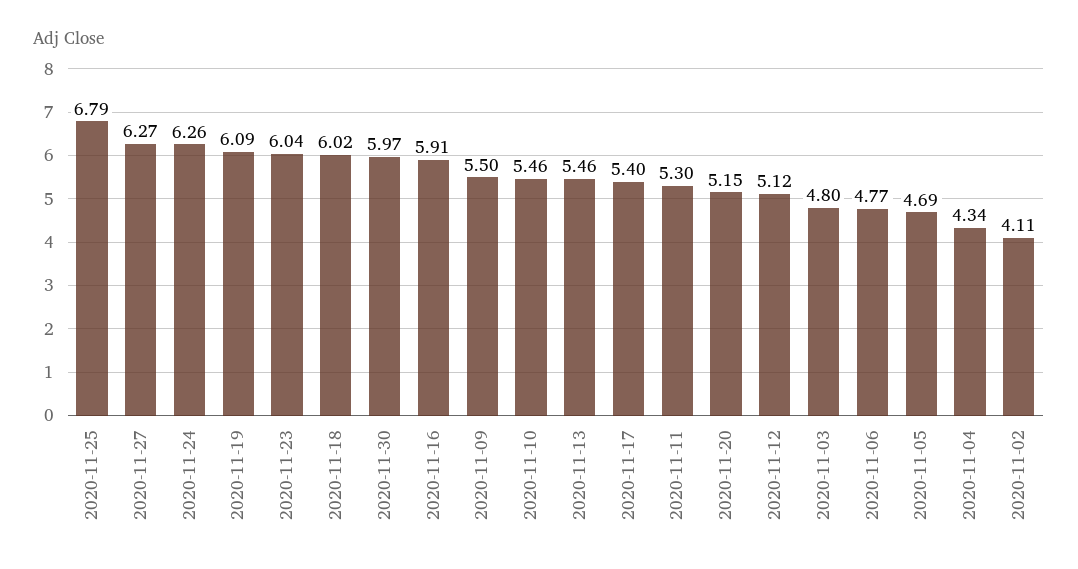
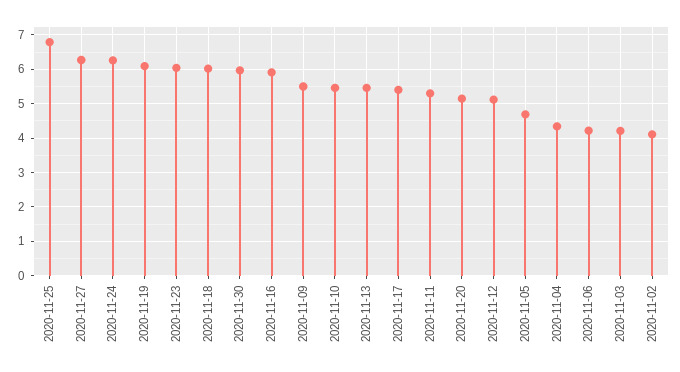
  {
    "2020-11-25": 6.79,
    "2020-11-27": 6.27,
    "2020-11-24": 6.26,
    "2020-11-19": 6.09,
    "2020-11-23": 6.04,
    "2020-11-18": 6.02,
    "2020-11-30": 5.97,
    "2020-11-16": 5.91,
    "2020-11-09": 5.5,
    "2020-11-10": 5.46,
    "2020-11-13": 5.46,
    "2020-11-17": 5.4,
    "2020-11-11": 5.3,
    "2020-11-20": 5.15,
    "2020-11-12": 5.12,
-   "2020-11-03": 4.8,
+   "2020-11-03": 4.2,
-   "2020-11-06": 4.77,
+   "2020-11-06": 4.2,
    "2020-11-05": 4.69,
    "2020-11-04": 4.34,
    "2020-11-02": 4.11
  }

